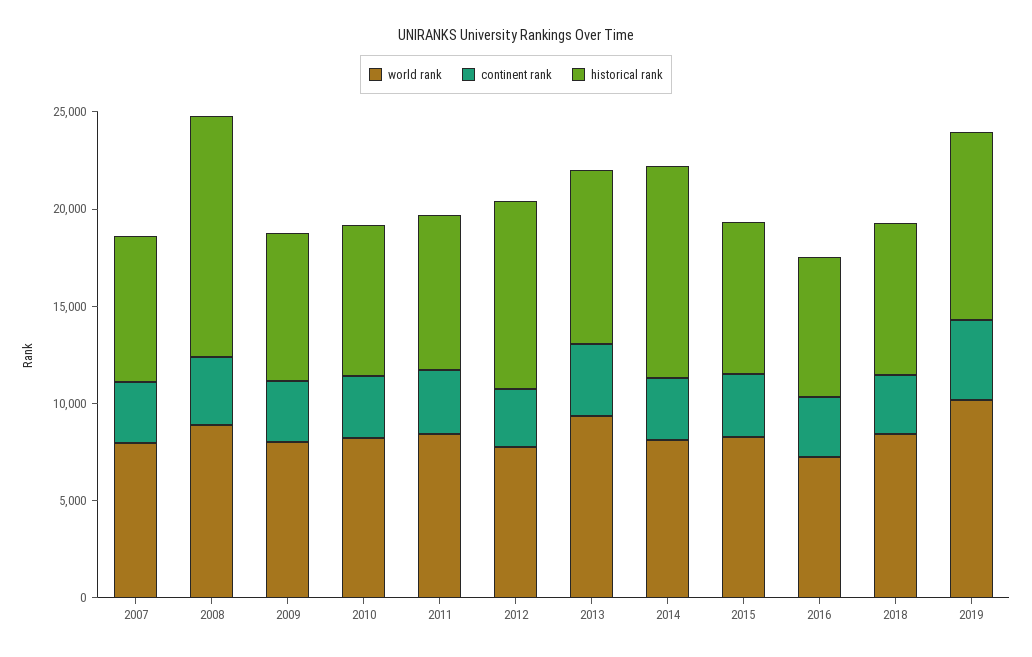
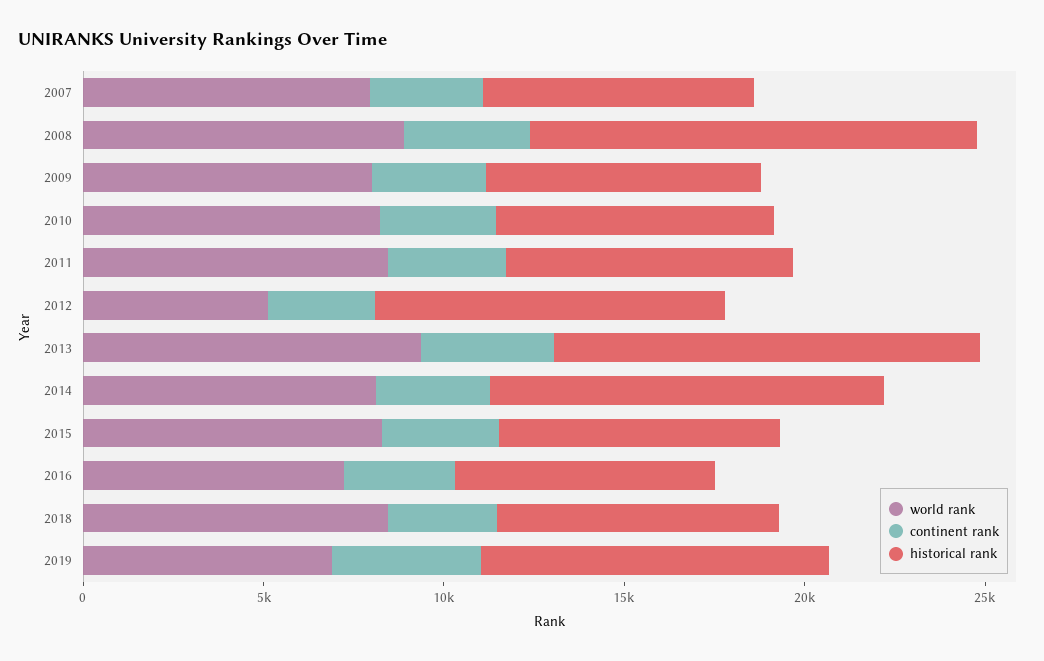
  {
    "world rank": {
      "2007": 8000,
      "2008": 9000,
      "2009": 8000,
      "2010": 8000,
      "2011": 8000,
-     "2012": 8000,
+     "2012": 5000,
      "2013": 9000,
      "2014": 8000,
      "2015": 8000,
      "2016": 7000,
      "2018": 8000,
-     "2019": 10000
+     "2019": 7000
    },
    "continent rank": {
      "2007": 3000,
      "2008": 4000,
      "2009": 3000,
      "2010": 3000,
      "2011": 3000,
      "2012": 3000,
      "2013": 4000,
      "2014": 3000,
      "2015": 3000,
      "2016": 3000,
      "2018": 3000,
      "2019": 4000
    },
    "historical rank": {
      "2007": 8000,
      "2008": 12000,
      "2009": 8000,
      "2010": 8000,
      "2011": 8000,
      "2012": 10000,
-     "2013": 9000,
+     "2013": 12000,
      "2014": 11000,
      "2015": 8000,
      "2016": 7000,
      "2018": 8000,
      "2019": 10000
    }
  }

